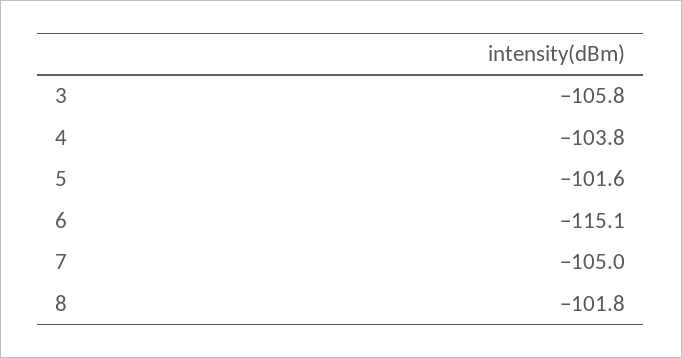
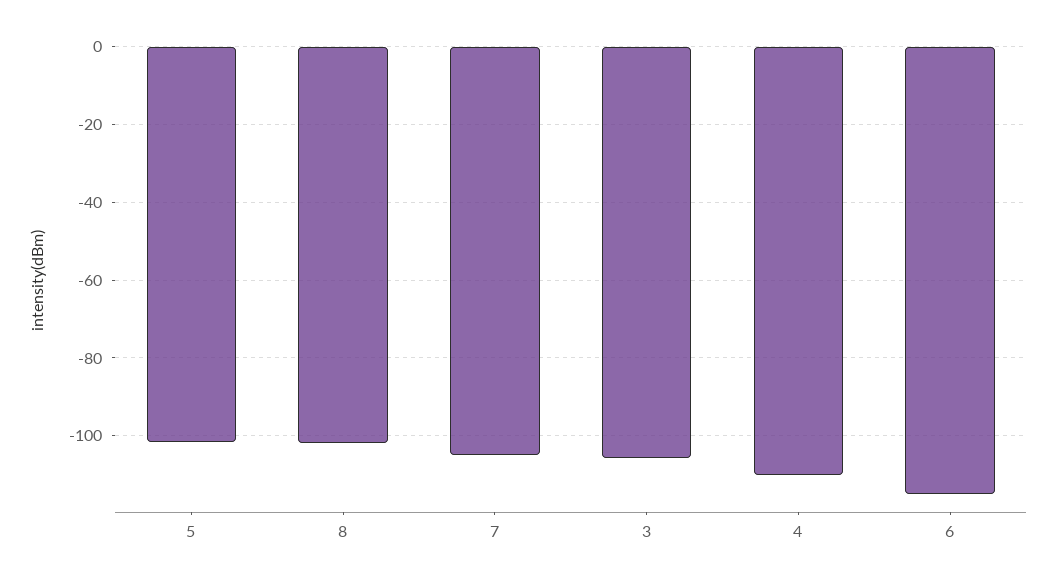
  {
    "3": -105.8,
-   "4": -103.8,
+   "4": -110,
    "5": -101.6,
    "6": -115.1,
    "7": -105,
    "8": -101.8
  }

